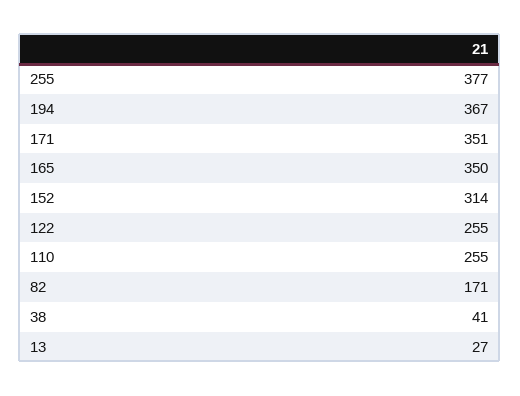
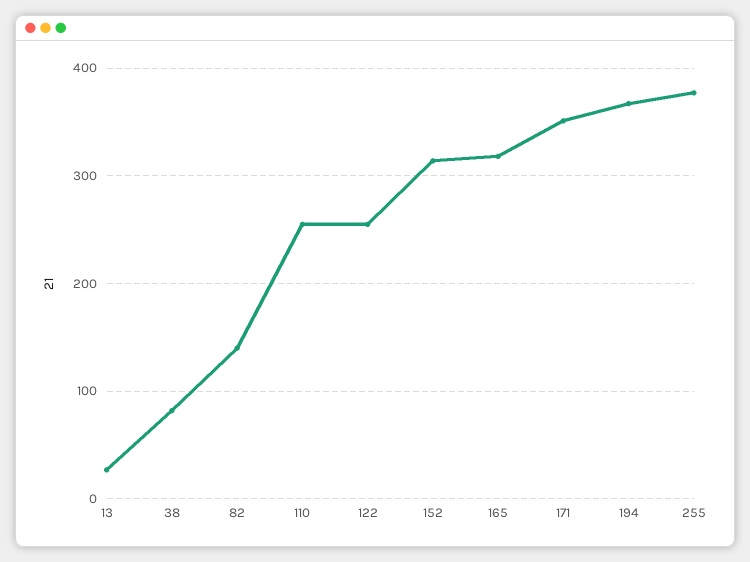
  {
    "255": 377,
    "194": 367,
    "171": 351,
-   "165": 350,
+   "165": 320,
    "152": 314,
    "122": 255,
    "110": 255,
-   "82": 171,
+   "82": 140,
-   "38": 41,
+   "38": 80,
    "13": 27
  }

